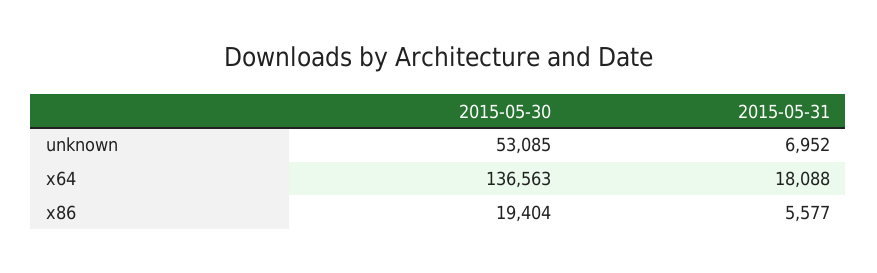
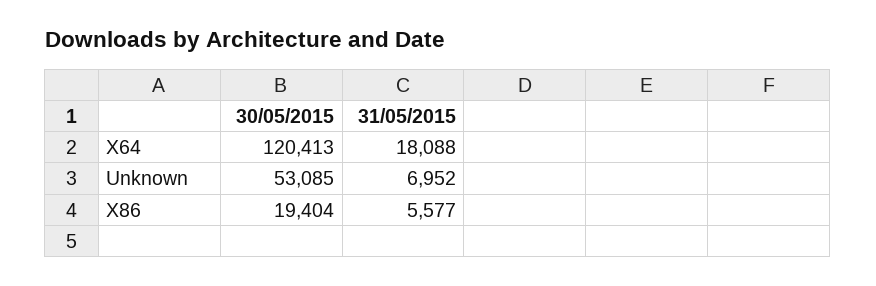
  {
    "2015-05-30": {
      "unknown": 53085,
-     "x64": 136563,
+     "x64": 120413,
      "x86": 19404
    },
    "2015-05-31": {
      "unknown": 6952,
      "x64": 18088,
      "x86": 5577
    }
  }

